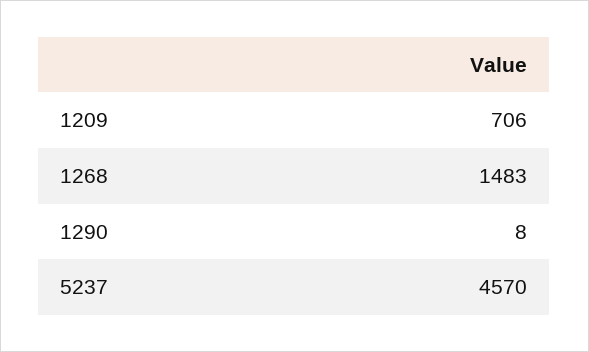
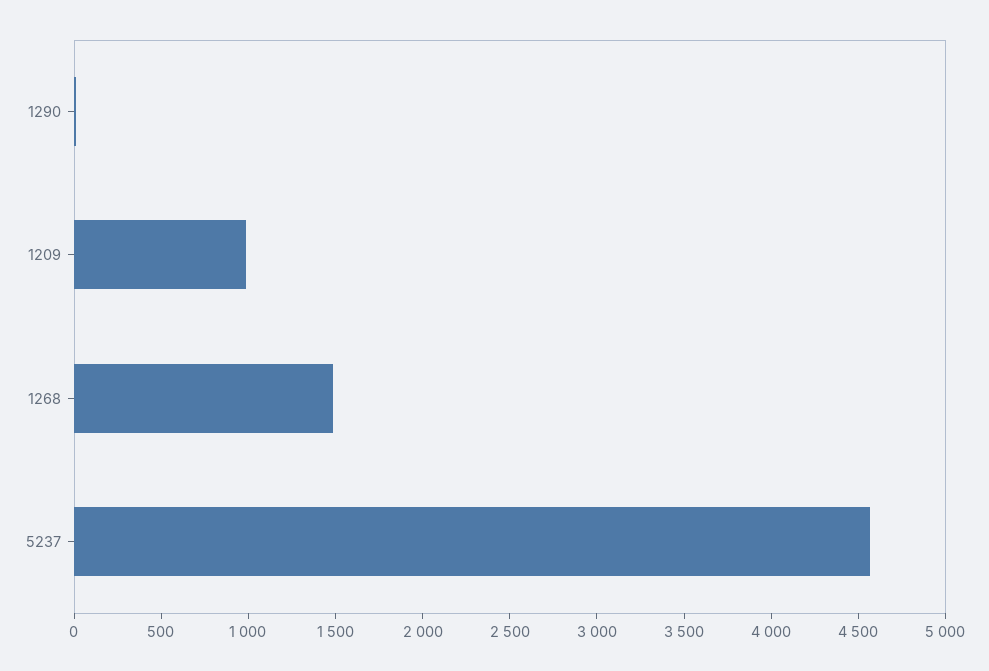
  {
-   "1209": 706,
+   "1209": 1000,
    "1268": 1483,
    "1290": 8,
    "5237": 4570
  }

